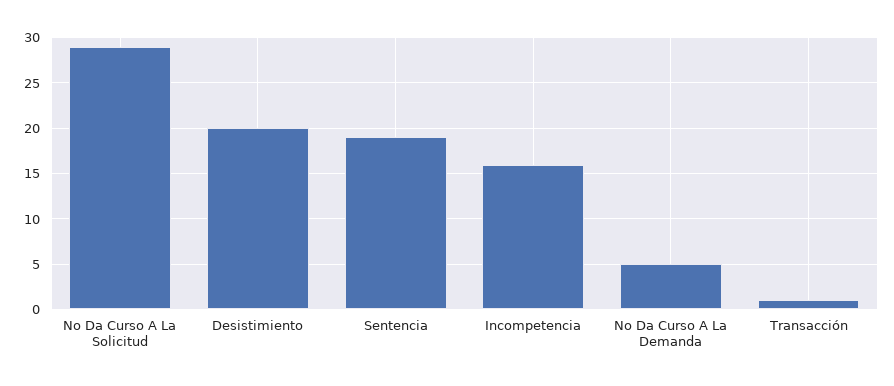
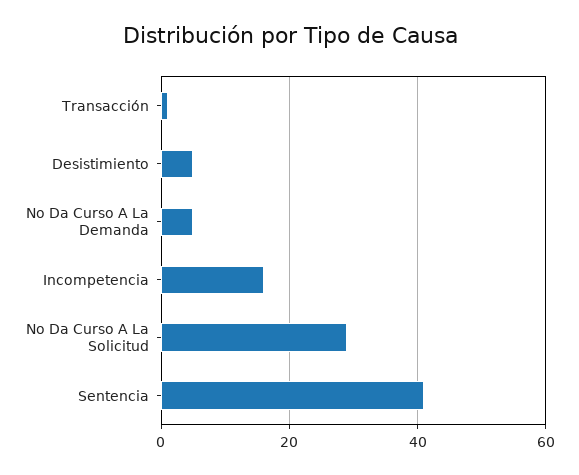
  {
    "No Da Curso A La Solicitud": 29,
-   "Desistimiento": 20,
+   "Desistimiento": 5,
-   "Sentencia": 19,
+   "Sentencia": 40,
    "Incompetencia": 16,
    "No Da Curso A La Demanda": 5,
    "Transacción": 1
  }

